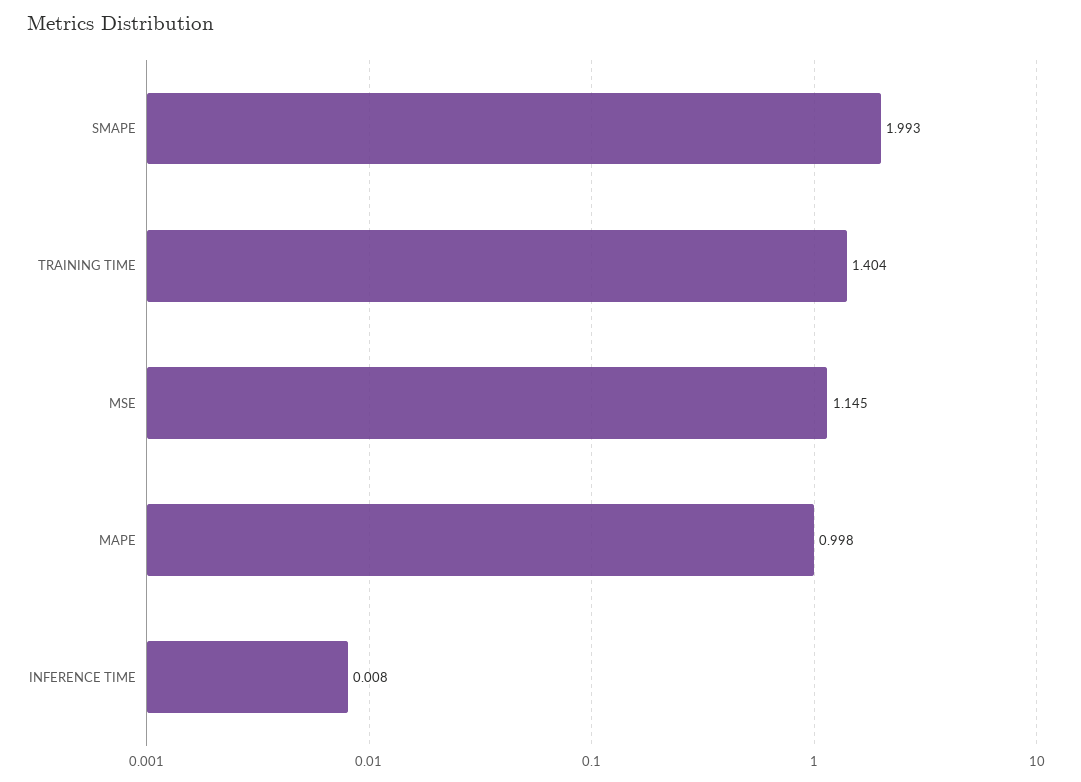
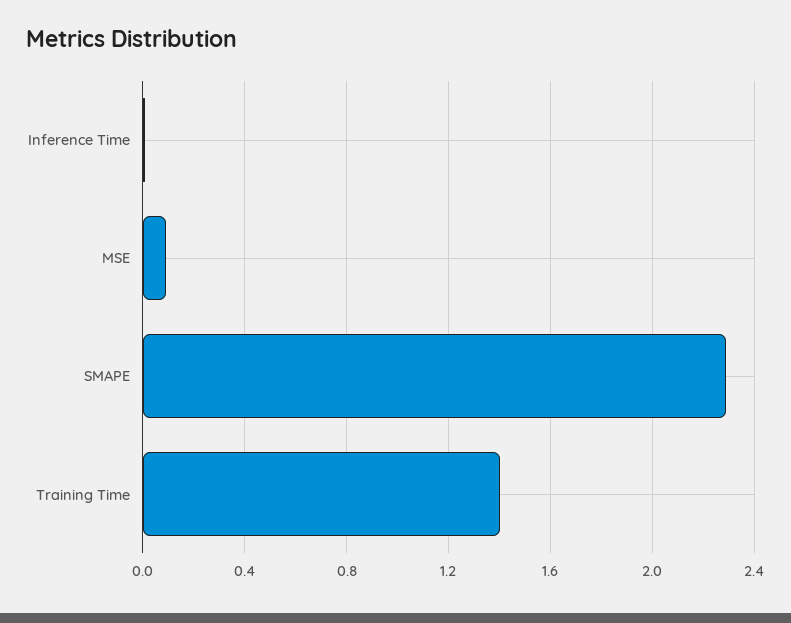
  {
-   "SMAPE": 1.993,
+   "SMAPE": 2.3,
    "TRAINING TIME": 1.404,
-   "MSE": 1.145,
+   "MSE": 0.1,
-   "MAPE": 0.998,
    "INFERENCE TIME": 0.008
  }

